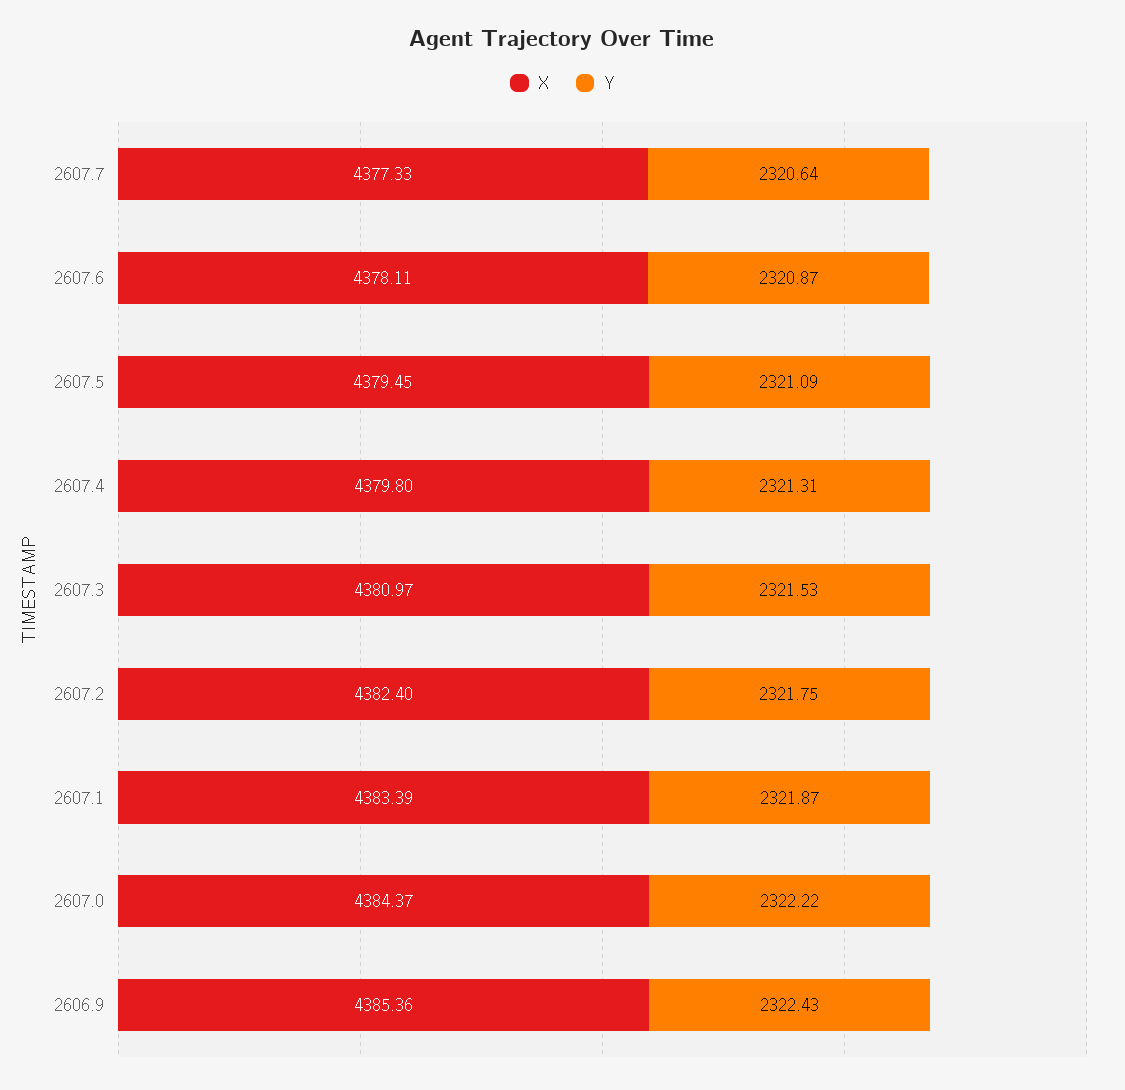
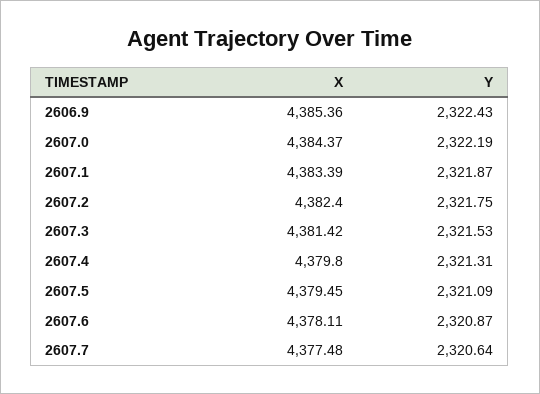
  {
    "X": {
-     "2607.7": 4377.33,
+     "2607.7": 4377.48,
      "2607.6": 4378.11,
      "2607.5": 4379.45,
      "2607.4": 4379.8,
-     "2607.3": 4380.97,
+     "2607.3": 4381.42,
      "2607.2": 4382.4,
      "2607.1": 4383.39,
      "2607.0": 4384.37,
      "2606.9": 4385.36
    },
    "Y": {
      "2607.7": 2320.64,
      "2607.6": 2320.87,
      "2607.5": 2321.09,
      "2607.4": 2321.31,
      "2607.3": 2321.53,
      "2607.2": 2321.75,
      "2607.1": 2321.87,
-     "2607.0": 2322.22,
+     "2607.0": 2322.19,
      "2606.9": 2322.43
    }
  }

